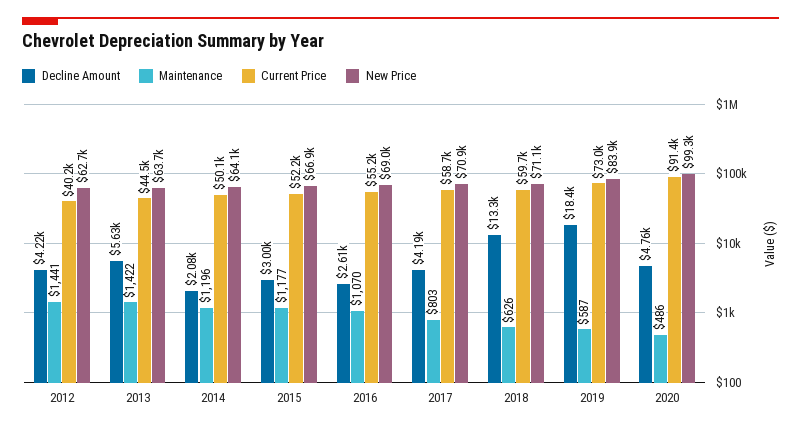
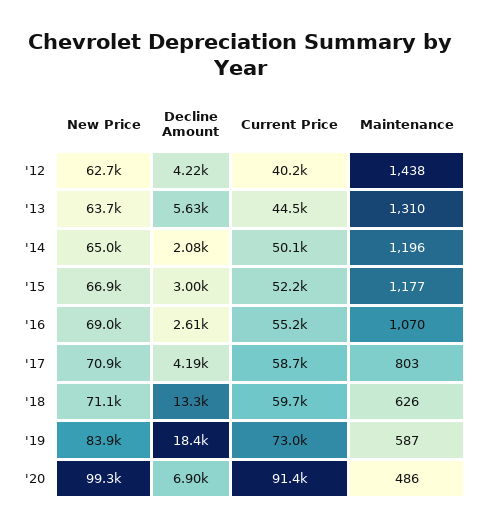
  {
    "Decline Amount": {
      "2012": 4220,
      "2013": 5630,
      "2014": 2080,
      "2015": 3000,
      "2016": 2610,
      "2017": 4190,
      "2018": 13300,
      "2019": 18400,
-     "2020": 4760
+     "2020": 6900
    },
    "Maintenance": {
-     "2012": 1441,
+     "2012": 1438,
-     "2013": 1422,
+     "2013": 1310,
      "2014": 1196,
      "2015": 1177,
      "2016": 1070,
      "2017": 803,
      "2018": 626,
      "2019": 587,
      "2020": 486
    },
    "Current Price": {
      "2012": 40200,
      "2013": 44500,
      "2014": 50100,
      "2015": 52200,
      "2016": 55200,
      "2017": 58700,
      "2018": 59700,
      "2019": 73000,
      "2020": 91400
    },
    "New Price": {
      "2012": 62700,
      "2013": 63700,
-     "2014": 64100,
+     "2014": 65000,
      "2015": 66900,
      "2016": 69000,
      "2017": 70900,
      "2018": 71100,
      "2019": 83900,
      "2020": 99300
    }
  }

